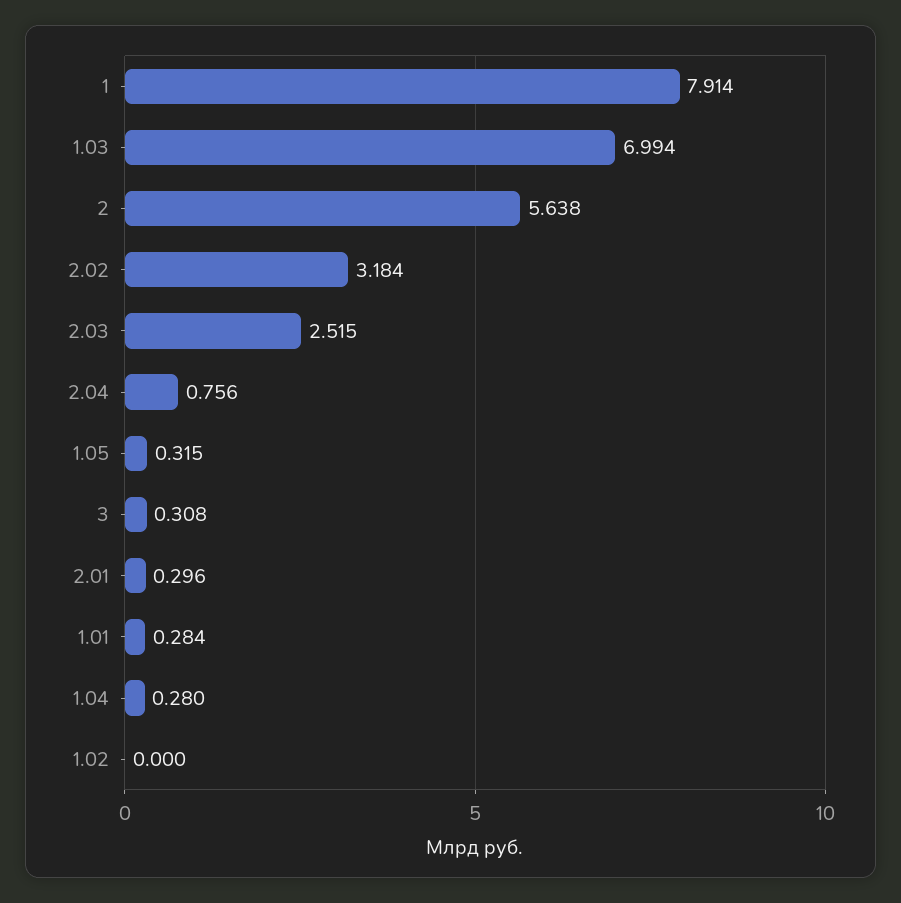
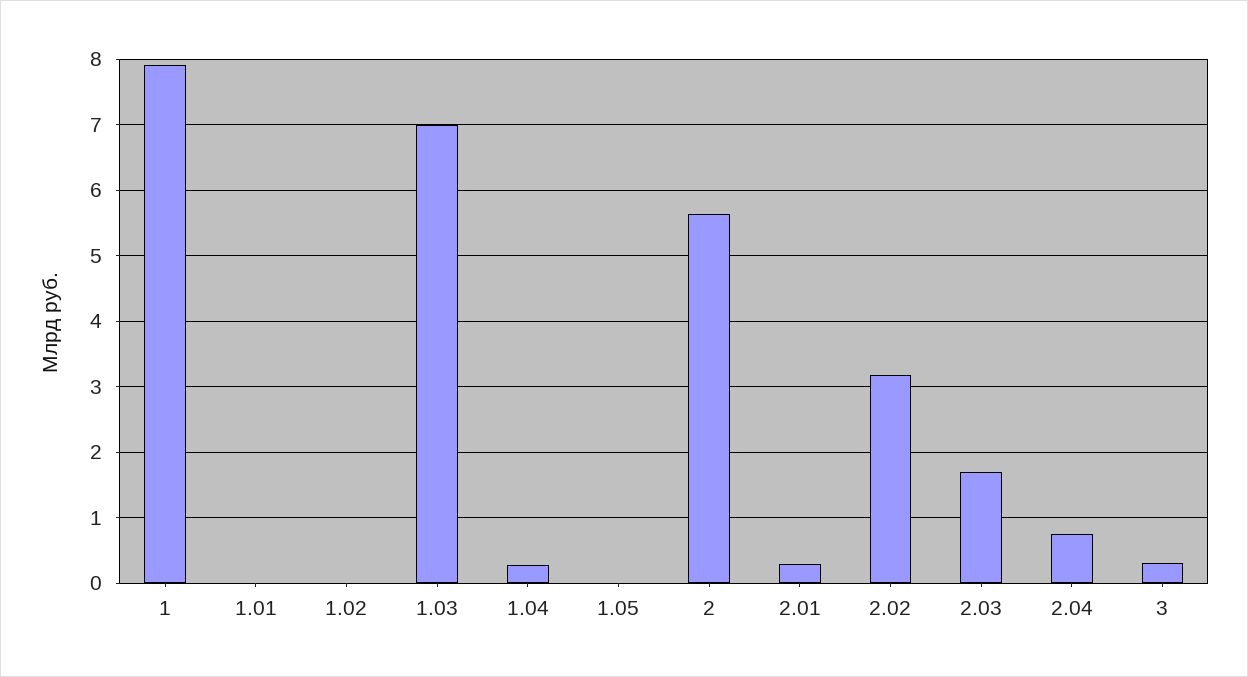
  {
    "1": 7.914,
    "1.03": 6.994,
    "2": 5.638,
    "2.02": 3.184,
-   "2.03": 2.515,
+   "2.03": 1.7,
    "2.04": 0.756,
-   "1.05": 0.315,
+   "1.05": 0,
    "3": 0.308,
    "2.01": 0.296,
-   "1.01": 0.284,
+   "1.01": 0,
    "1.04": 0.28,
    "1.02": 0
  }

